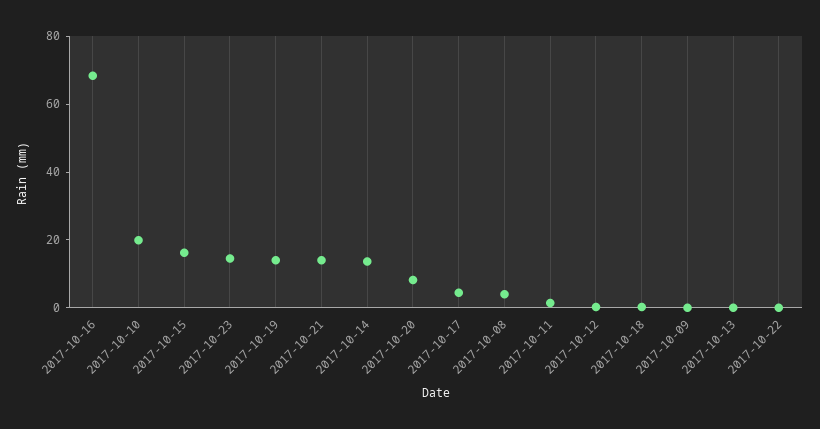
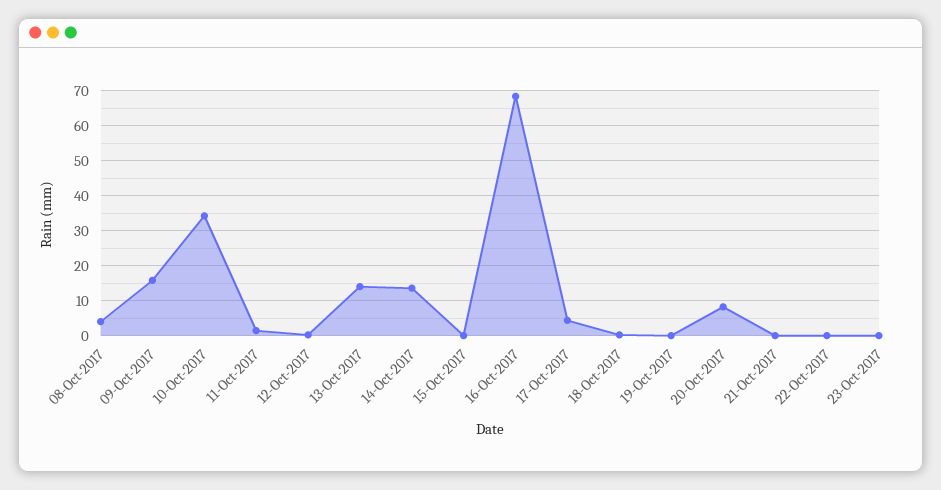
  {
    "2017-10-16": 68,
-   "2017-10-10": 20,
+   "2017-10-10": 34,
-   "2017-10-15": 15,
+   "2017-10-15": 0,
-   "2017-10-23": 15,
+   "2017-10-23": 0,
-   "2017-10-19": 15,
+   "2017-10-19": 0,
-   "2017-10-21": 15,
+   "2017-10-21": 0,
    "2017-10-14": 14,
    "2017-10-20": 8,
    "2017-10-17": 4,
    "2017-10-08": 4,
    "2017-10-11": 2,
    "2017-10-12": 0,
    "2017-10-18": 0,
-   "2017-10-09": 0,
+   "2017-10-09": 16,
-   "2017-10-13": 0,
+   "2017-10-13": 14,
    "2017-10-22": 0
  }

